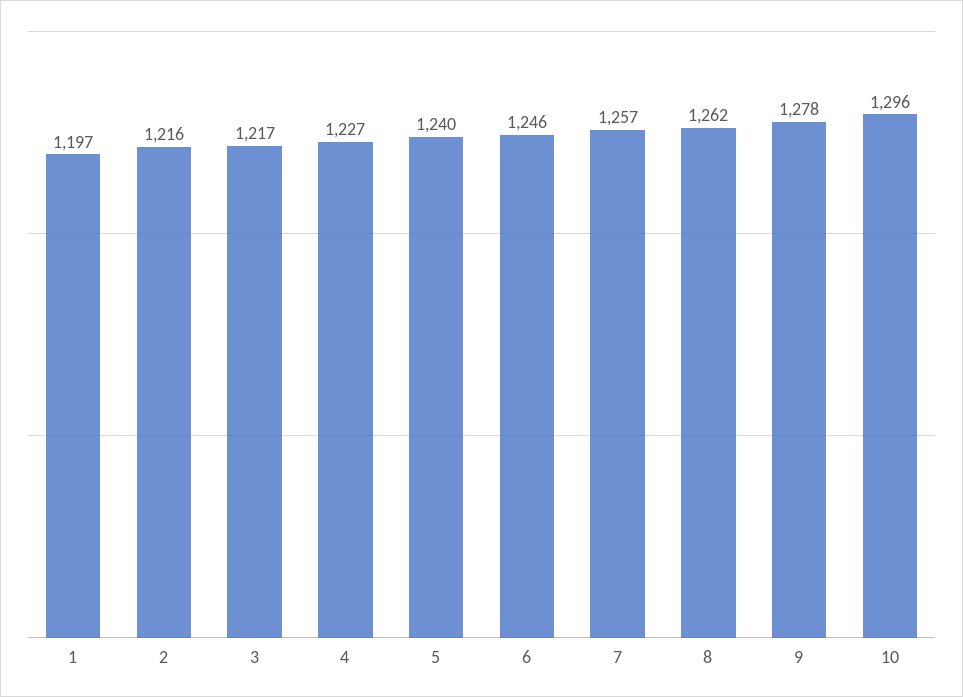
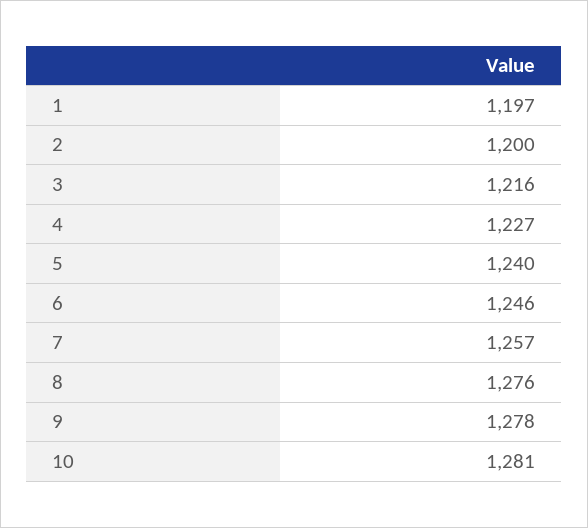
  {
    "1": 1197,
-   "2": 1216,
+   "2": 1200,
-   "3": 1217,
+   "3": 1216,
    "4": 1227,
    "5": 1240,
    "6": 1246,
    "7": 1257,
-   "8": 1262,
+   "8": 1276,
    "9": 1278,
-   "10": 1296
+   "10": 1281
  }

